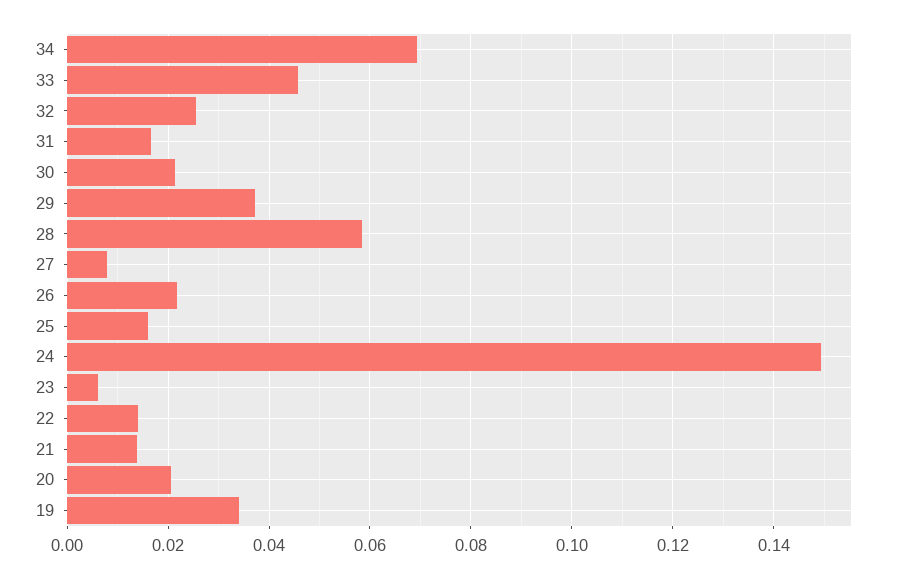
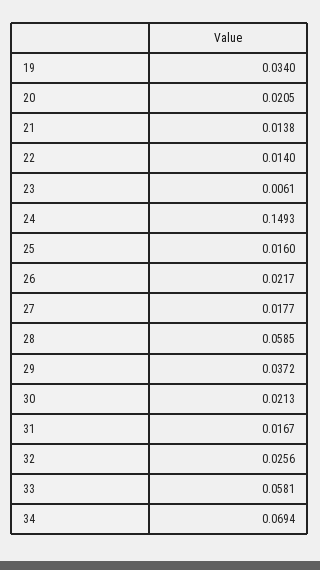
  {
    "34": 0.0694,
-   "33": 0.046,
+   "33": 0.0581,
    "32": 0.0256,
    "31": 0.0167,
    "30": 0.0213,
    "29": 0.0372,
    "28": 0.0585,
-   "27": 0.008,
+   "27": 0.0177,
    "26": 0.0217,
    "25": 0.016,
    "24": 0.1493,
    "23": 0.0061,
    "22": 0.014,
    "21": 0.0138,
    "20": 0.0205,
    "19": 0.034
  }

